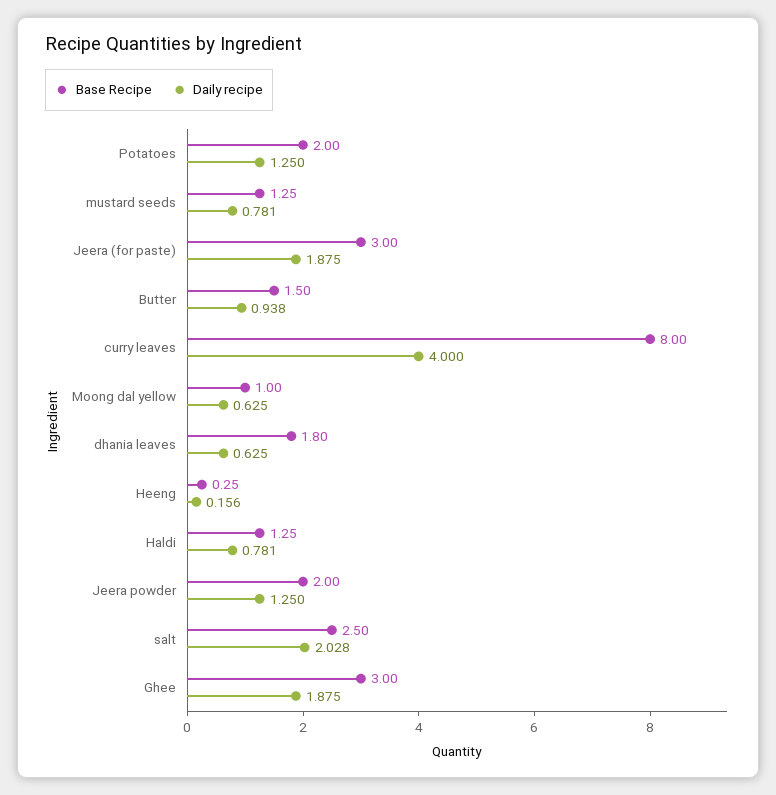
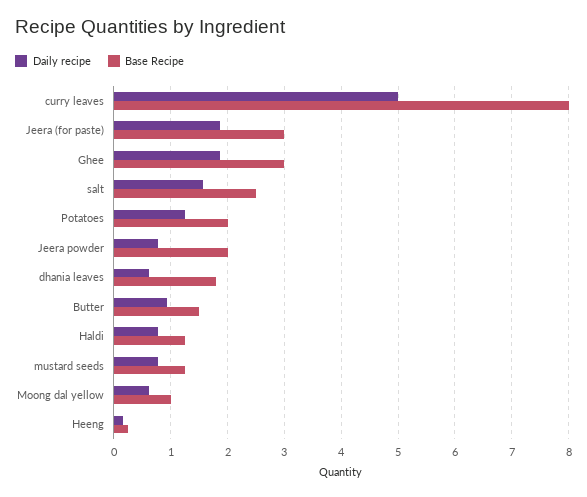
  {
    "Base Recipe": {
      "Potatoes": 2,
      "mustard seeds": 1.25,
      "Jeera (for paste)": 3,
      "Butter": 1.5,
      "curry leaves": 8,
      "Moong dal yellow": 1,
      "dhania leaves": 1.8,
      "Heeng": 0.25,
      "Haldi": 1.25,
      "Jeera powder": 2,
      "salt": 2.5,
      "Ghee": 3
    },
    "Daily recipe": {
      "Potatoes": 1.25,
      "mustard seeds": 0.781,
      "Jeera (for paste)": 1.875,
      "Butter": 0.938,
-     "curry leaves": 4,
+     "curry leaves": 5,
      "Moong dal yellow": 0.625,
      "dhania leaves": 0.625,
      "Heeng": 0.156,
      "Haldi": 0.781,
-     "Jeera powder": 1.25,
+     "Jeera powder": 0.8,
-     "salt": 2.028,
+     "salt": 1.6,
      "Ghee": 1.875
    }
  }

